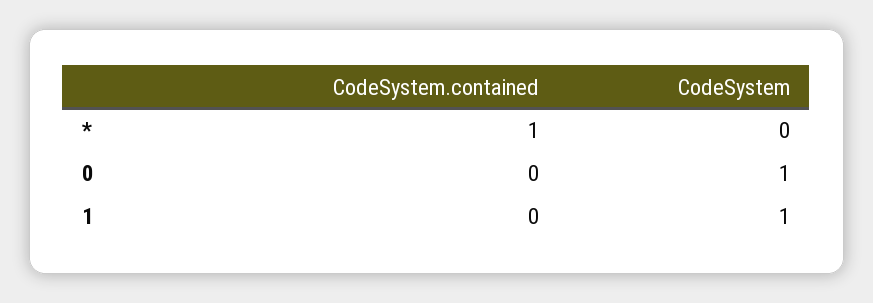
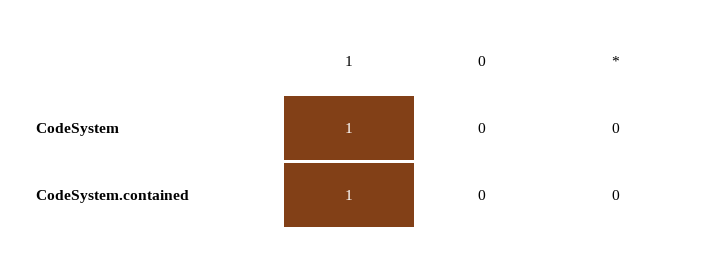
  {
    "CodeSystem.contained": {
-     "*": 1,
+     "*": 0,
      "0": 0,
-     "1": 0
+     "1": 1
    },
    "CodeSystem": {
      "*": 0,
-     "0": 1,
+     "0": 0,
      "1": 1
    }
  }

